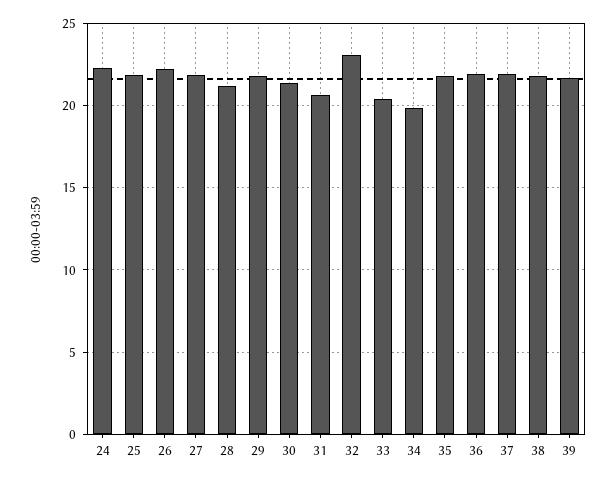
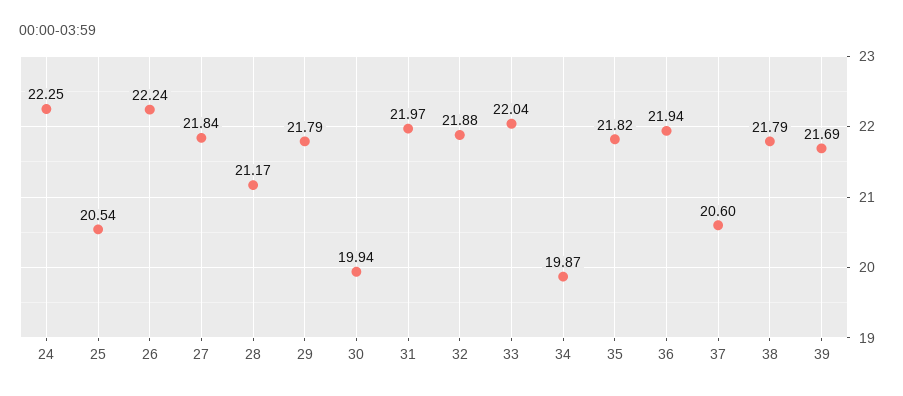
  {
    "24": 22.25,
-   "25": 22,
+   "25": 20.54,
    "26": 22.24,
    "27": 21.84,
    "28": 21.17,
    "29": 21.79,
-   "30": 21.5,
+   "30": 19.94,
-   "31": 20.5,
+   "31": 21.97,
-   "32": 23,
+   "32": 21.88,
-   "33": 20.5,
+   "33": 22.04,
    "34": 19.87,
    "35": 21.82,
    "36": 21.94,
-   "37": 22,
+   "37": 20.6,
    "38": 21.79,
    "39": 21.69
  }

